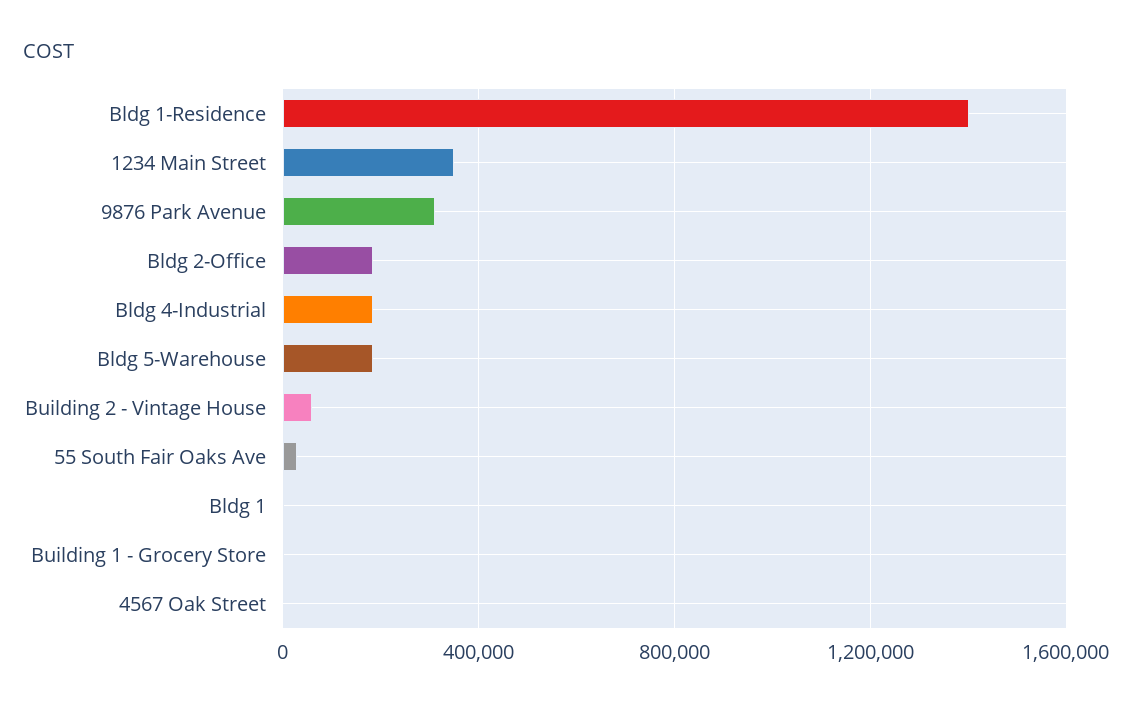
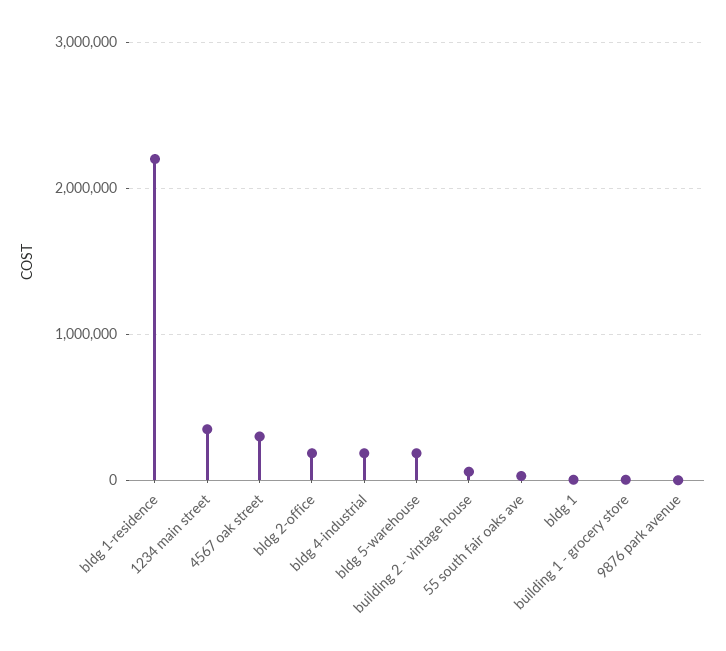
  {
-   "Bldg 1-Residence": 1400000,
+   "Bldg 1-Residence": 2200000,
    "1234 Main Street": 350000,
-   "9876 Park Avenue": 300000,
+   "9876 Park Avenue": 0,
    "Bldg 2-Office": 200000,
    "Bldg 4-Industrial": 200000,
    "Bldg 5-Warehouse": 200000,
    "Building 2 - Vintage House": 50000,
    "55 South Fair Oaks Ave": 50000,
    "Bldg 1": 0,
    "Building 1 - Grocery Store": 0,
-   "4567 Oak Street": 0
+   "4567 Oak Street": 300000
  }

